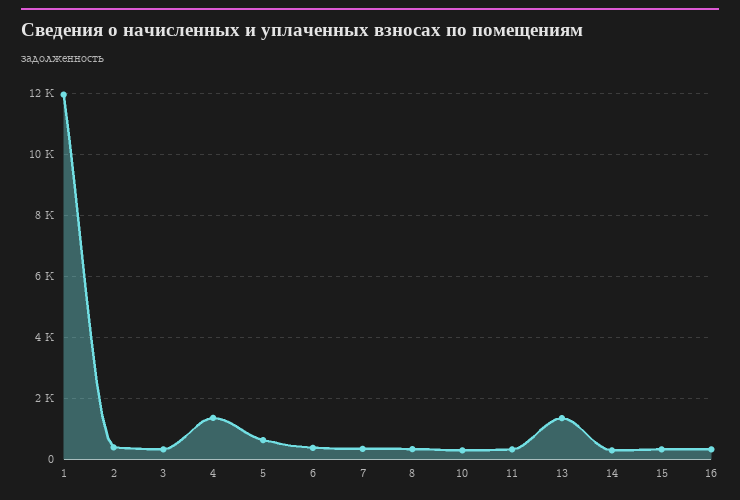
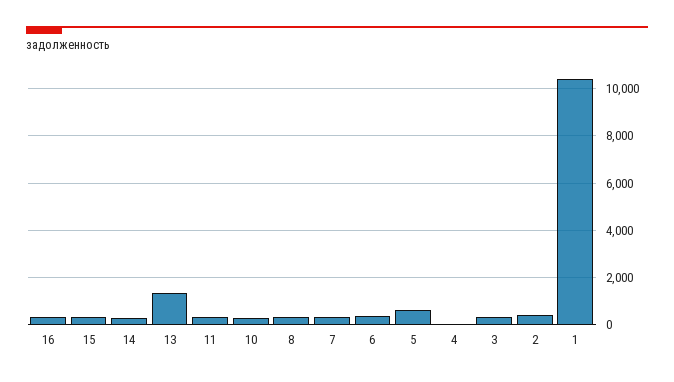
  {
-   "1": 12000,
+   "1": 10500,
    "2": 400,
    "3": 400,
-   "4": 1400,
+   "4": 0,
    "5": 600,
    "6": 400,
    "7": 400,
    "8": 400,
    "10": 200,
    "11": 400,
    "13": 1400,
    "14": 200,
    "15": 400,
    "16": 400
  }

